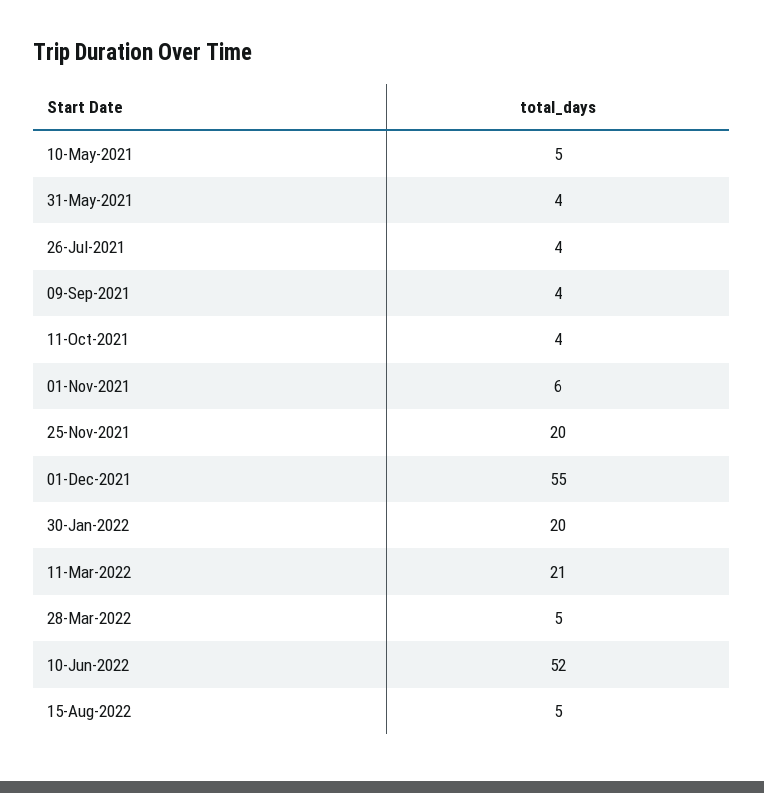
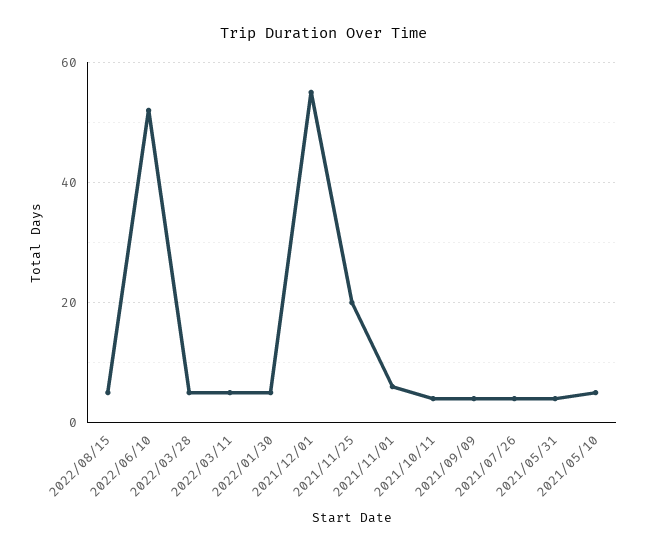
  {
    "10-May-2021": 5,
    "31-May-2021": 4,
    "26-Jul-2021": 4,
    "09-Sep-2021": 4,
    "11-Oct-2021": 4,
    "01-Nov-2021": 6,
    "25-Nov-2021": 20,
    "01-Dec-2021": 55,
-   "30-Jan-2022": 20,
+   "30-Jan-2022": 5,
-   "11-Mar-2022": 21,
+   "11-Mar-2022": 5,
    "28-Mar-2022": 5,
    "10-Jun-2022": 52,
    "15-Aug-2022": 5
  }

